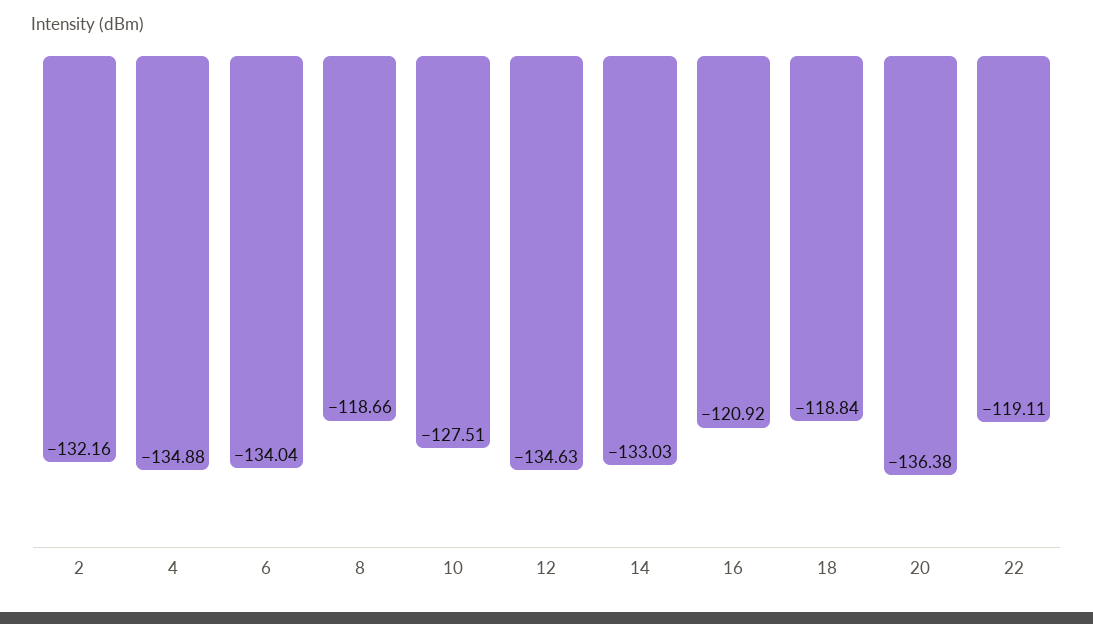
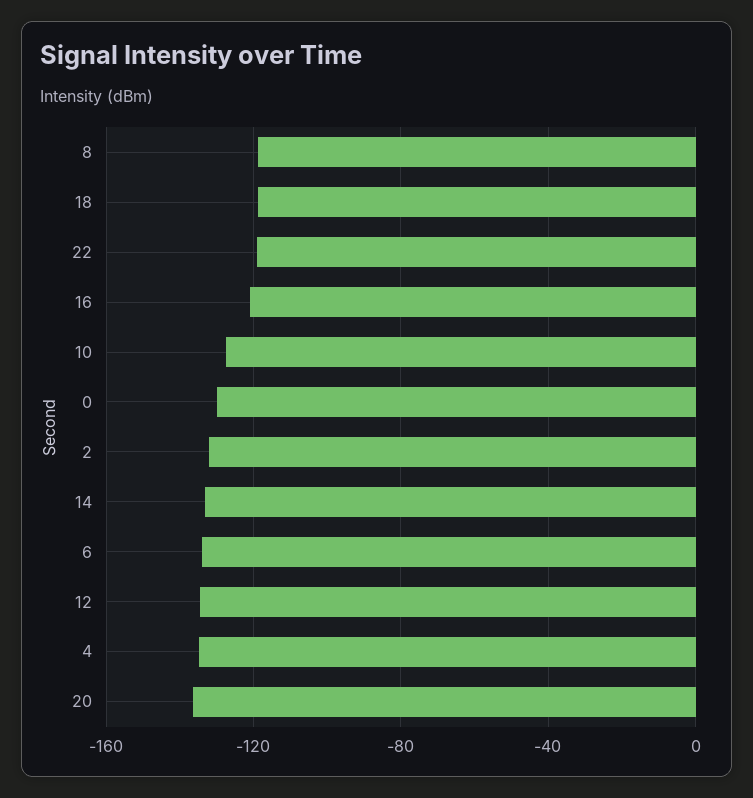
  {
    "2": -132.16,
    "4": -134.88,
    "6": -134.04,
    "8": -118.66,
    "10": -127.51,
    "12": -134.63,
    "14": -133.03,
    "16": -120.92,
    "18": -118.84,
    "20": -136.38,
-   "22": -119.11
+   "22": -119.11,
+   "0": -130
  }

